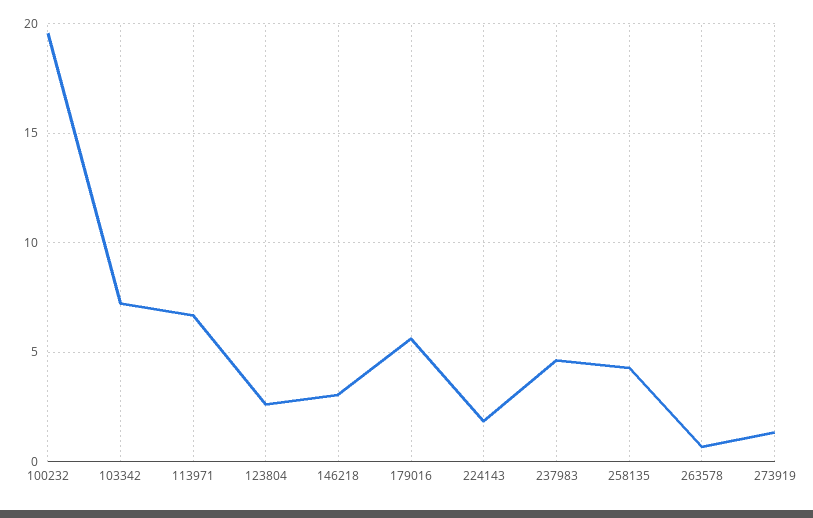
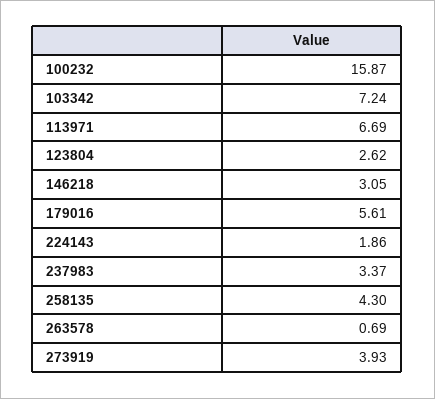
  {
-   "100232": 19.5,
+   "100232": 15.87,
    "103342": 7.24,
    "113971": 6.69,
    "123804": 2.62,
    "146218": 3.05,
    "179016": 5.61,
    "224143": 1.86,
-   "237983": 4.5,
+   "237983": 3.37,
    "258135": 4.3,
    "263578": 0.69,
-   "273919": 1.5
+   "273919": 3.93
  }

